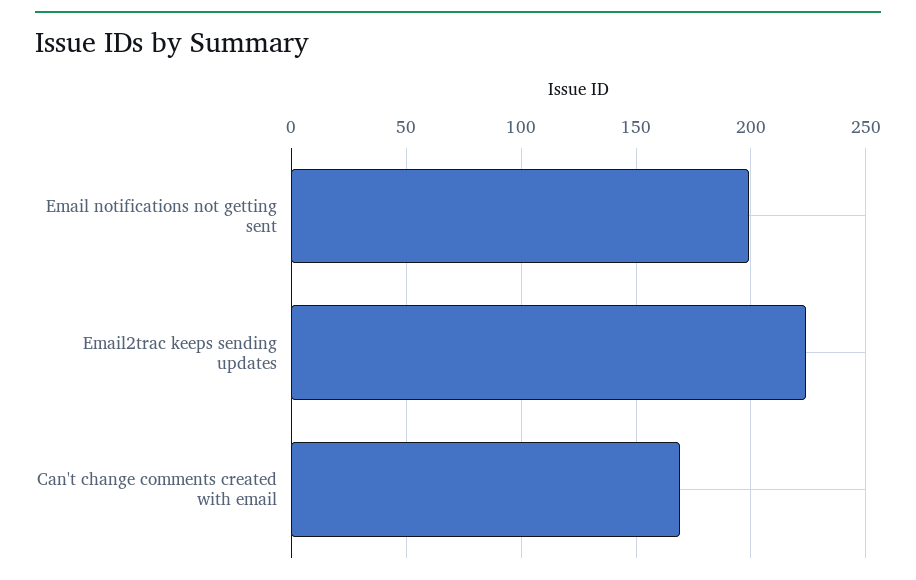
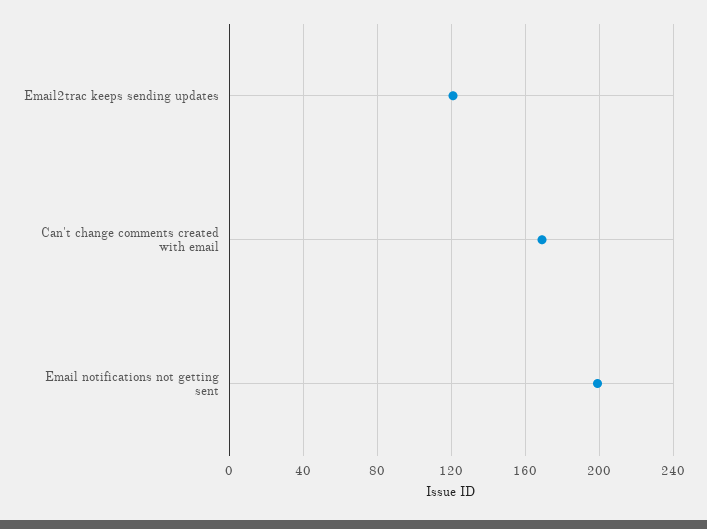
  {
    "Email notifications not getting sent": 200,
-   "Email2trac keeps sending updates": 225,
+   "Email2trac keeps sending updates": 120,
    "Can't change comments created with email": 170
  }

